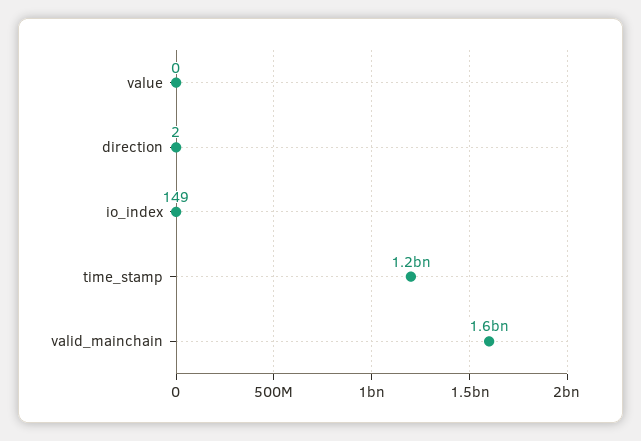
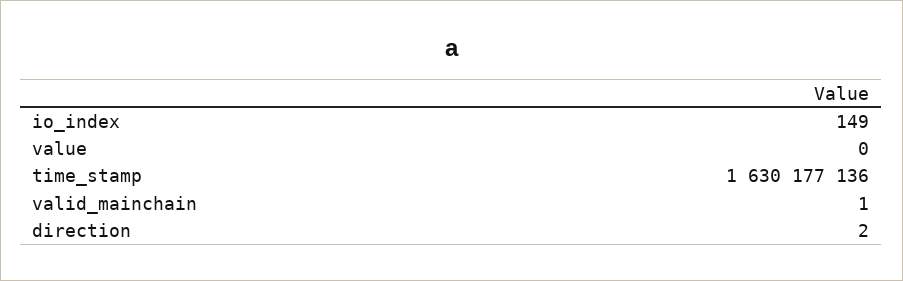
  {
    "value": 0,
    "direction": 2,
    "io_index": 149,
-   "time_stamp": 1200000000,
+   "time_stamp": 1630177136,
-   "valid_mainchain": 1600000000
+   "valid_mainchain": 1
  }

